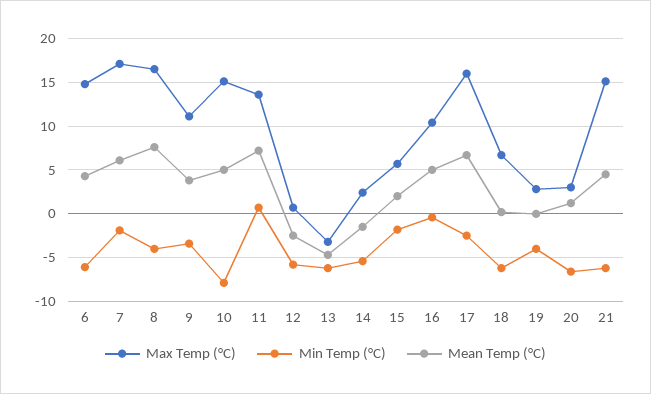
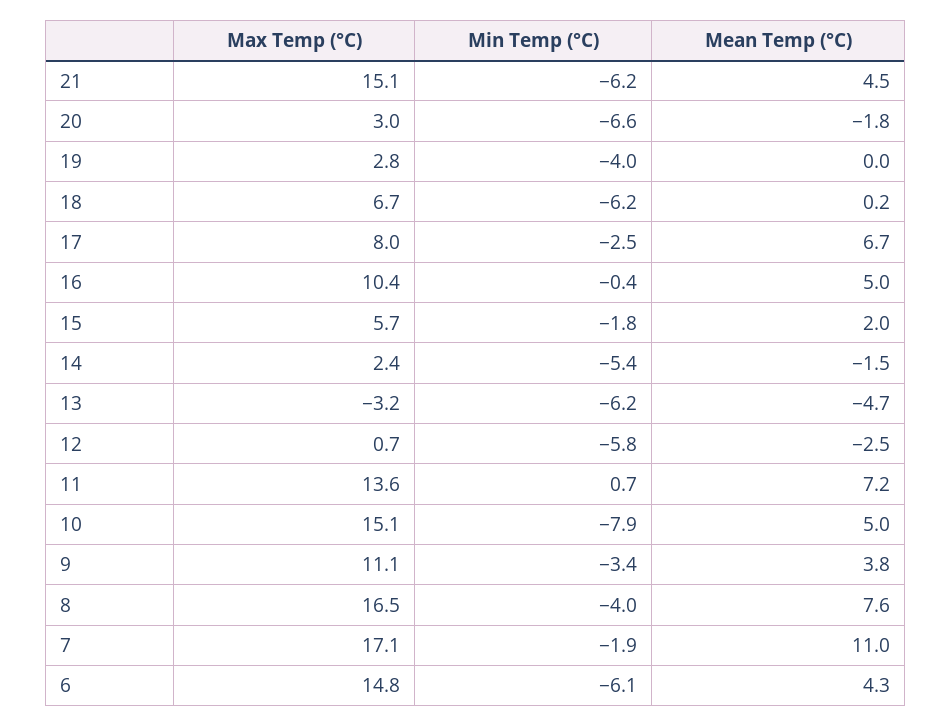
  {
    "Max Temp (°C)": {
      "6": 14.8,
      "7": 17.1,
      "8": 16.5,
      "9": 11.1,
      "10": 15.1,
      "11": 13.6,
      "12": 0.7,
      "13": -3.2,
      "14": 2.4,
      "15": 5.7,
      "16": 10.4,
-     "17": 16,
+     "17": 8,
      "18": 6.7,
      "19": 2.8,
      "20": 3,
      "21": 15.1
    },
    "Min Temp (°C)": {
      "6": -6.1,
      "7": -1.9,
      "8": -4,
      "9": -3.4,
      "10": -7.9,
      "11": 0.7,
      "12": -5.8,
      "13": -6.2,
      "14": -5.4,
      "15": -1.8,
      "16": -0.4,
      "17": -2.5,
      "18": -6.2,
      "19": -4,
      "20": -6.6,
      "21": -6.2
    },
    "Mean Temp (°C)": {
      "6": 4.3,
-     "7": 6,
+     "7": 11,
      "8": 7.6,
      "9": 3.8,
      "10": 5,
      "11": 7.2,
      "12": -2.5,
      "13": -4.7,
      "14": -1.5,
      "15": 2,
      "16": 5,
      "17": 6.7,
      "18": 0.2,
      "19": 0,
-     "20": 1,
+     "20": -1.8,
      "21": 4.5
    }
  }

